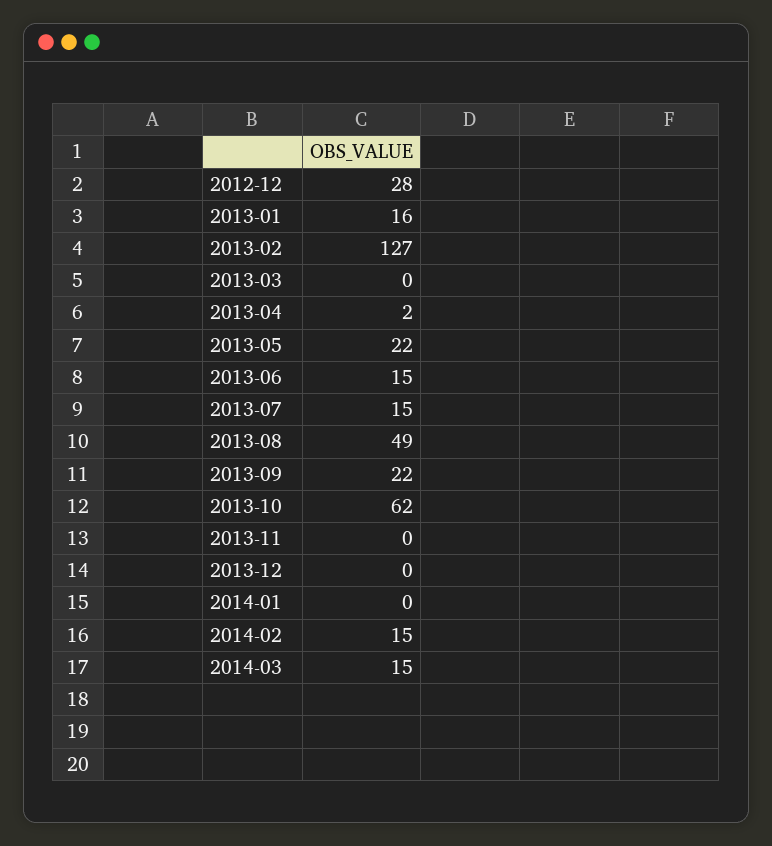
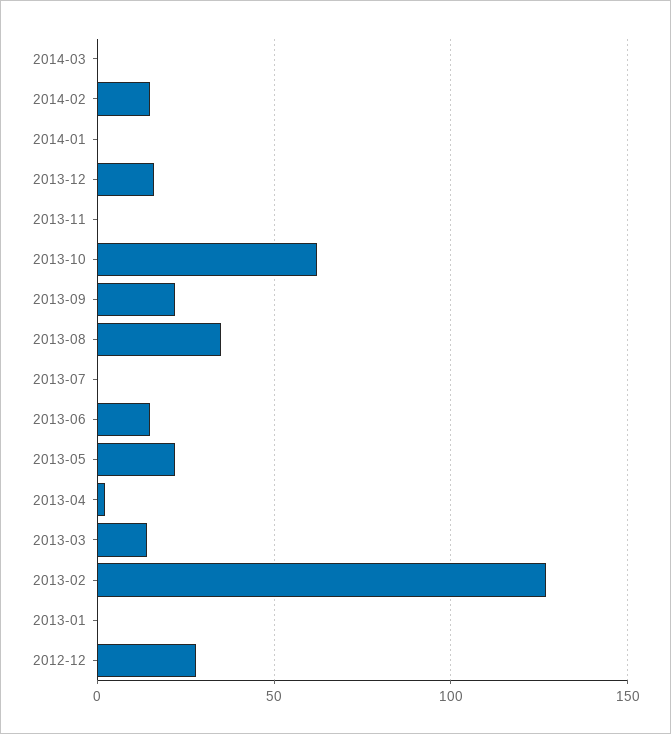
  {
    "2012-12": 28,
-   "2013-01": 16,
+   "2013-01": 0,
    "2013-02": 127,
-   "2013-03": 0,
+   "2013-03": 15,
    "2013-04": 2,
    "2013-05": 22,
    "2013-06": 15,
-   "2013-07": 15,
+   "2013-07": 0,
-   "2013-08": 49,
+   "2013-08": 35,
    "2013-09": 22,
    "2013-10": 62,
    "2013-11": 0,
-   "2013-12": 0,
+   "2013-12": 15,
    "2014-01": 0,
    "2014-02": 15,
-   "2014-03": 15
+   "2014-03": 0
  }

